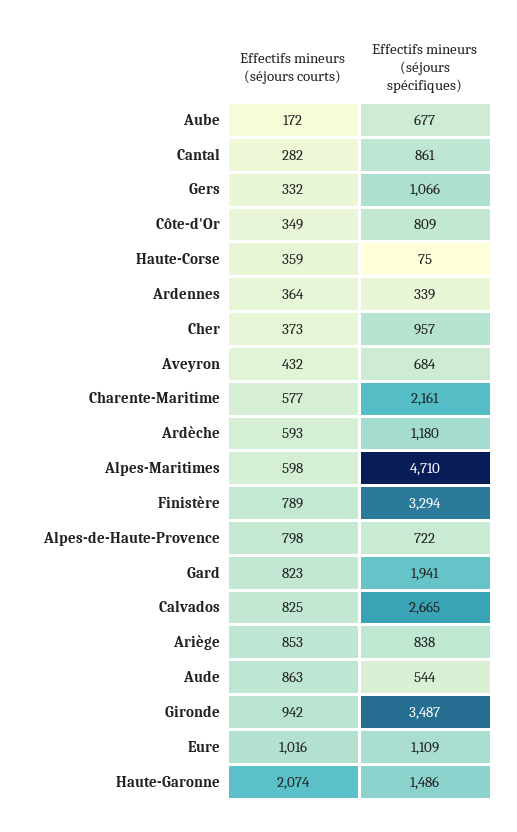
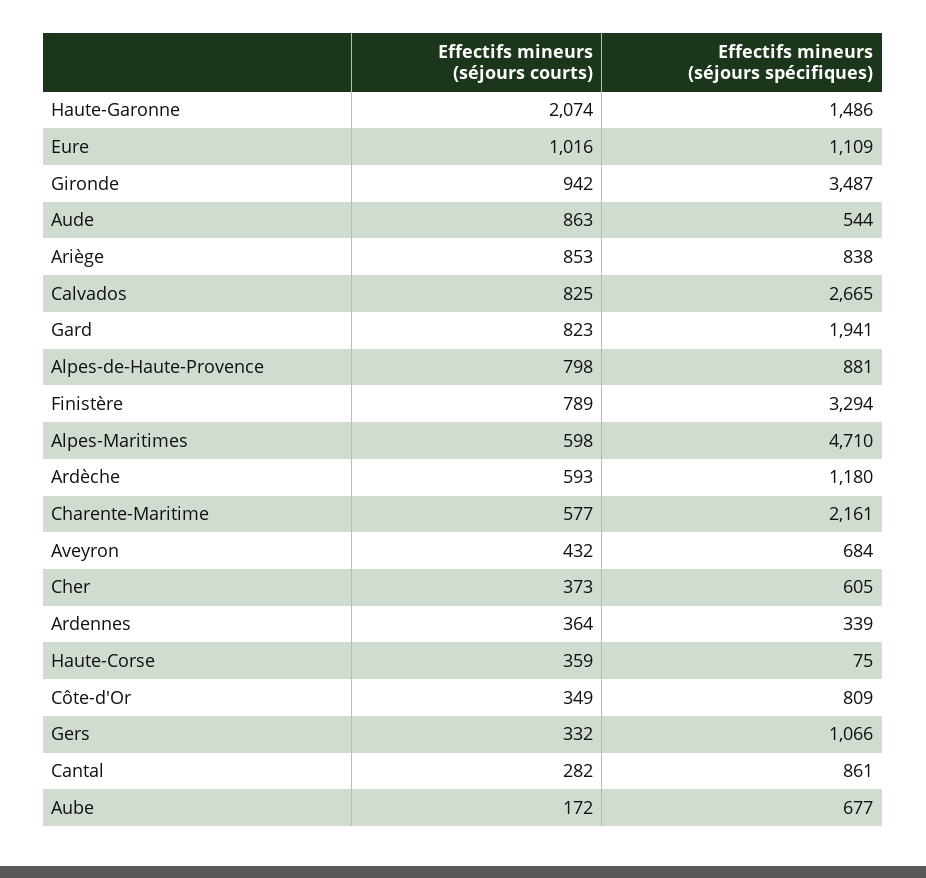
  {
    "Effectifs mineurs (séjours courts)": {
      "Aube": 172,
      "Cantal": 282,
      "Gers": 332,
      "Côte-d'Or": 349,
      "Haute-Corse": 359,
      "Ardennes": 364,
      "Cher": 373,
      "Aveyron": 432,
      "Charente-Maritime": 577,
      "Ardèche": 593,
      "Alpes-Maritimes": 598,
      "Finistère": 789,
      "Alpes-de-Haute-Provence": 798,
      "Gard": 823,
      "Calvados": 825,
      "Ariège": 853,
      "Aude": 863,
      "Gironde": 942,
      "Eure": 1016,
      "Haute-Garonne": 2074
    },
    "Effectifs mineurs (séjours spécifiques)": {
      "Aube": 677,
      "Cantal": 861,
      "Gers": 1066,
      "Côte-d'Or": 809,
      "Haute-Corse": 75,
      "Ardennes": 339,
-     "Cher": 957,
+     "Cher": 605,
      "Aveyron": 684,
      "Charente-Maritime": 2161,
      "Ardèche": 1180,
      "Alpes-Maritimes": 4710,
      "Finistère": 3294,
-     "Alpes-de-Haute-Provence": 722,
+     "Alpes-de-Haute-Provence": 881,
      "Gard": 1941,
      "Calvados": 2665,
      "Ariège": 838,
      "Aude": 544,
      "Gironde": 3487,
      "Eure": 1109,
      "Haute-Garonne": 1486
    }
  }

